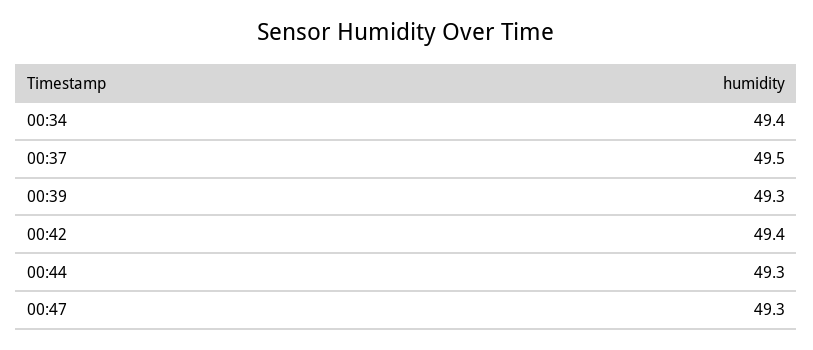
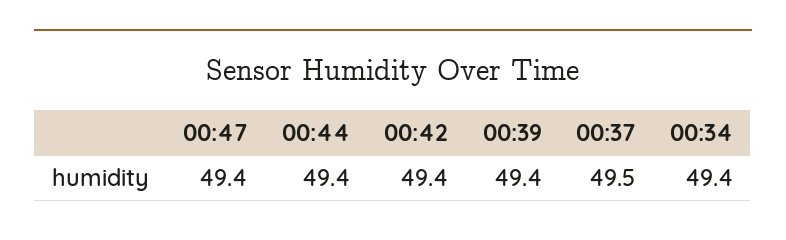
  {
    "00:34": 49.4,
    "00:37": 49.5,
-   "00:39": 49.3,
+   "00:39": 49.4,
    "00:42": 49.4,
-   "00:44": 49.3,
+   "00:44": 49.4,
-   "00:47": 49.3
+   "00:47": 49.4
  }

